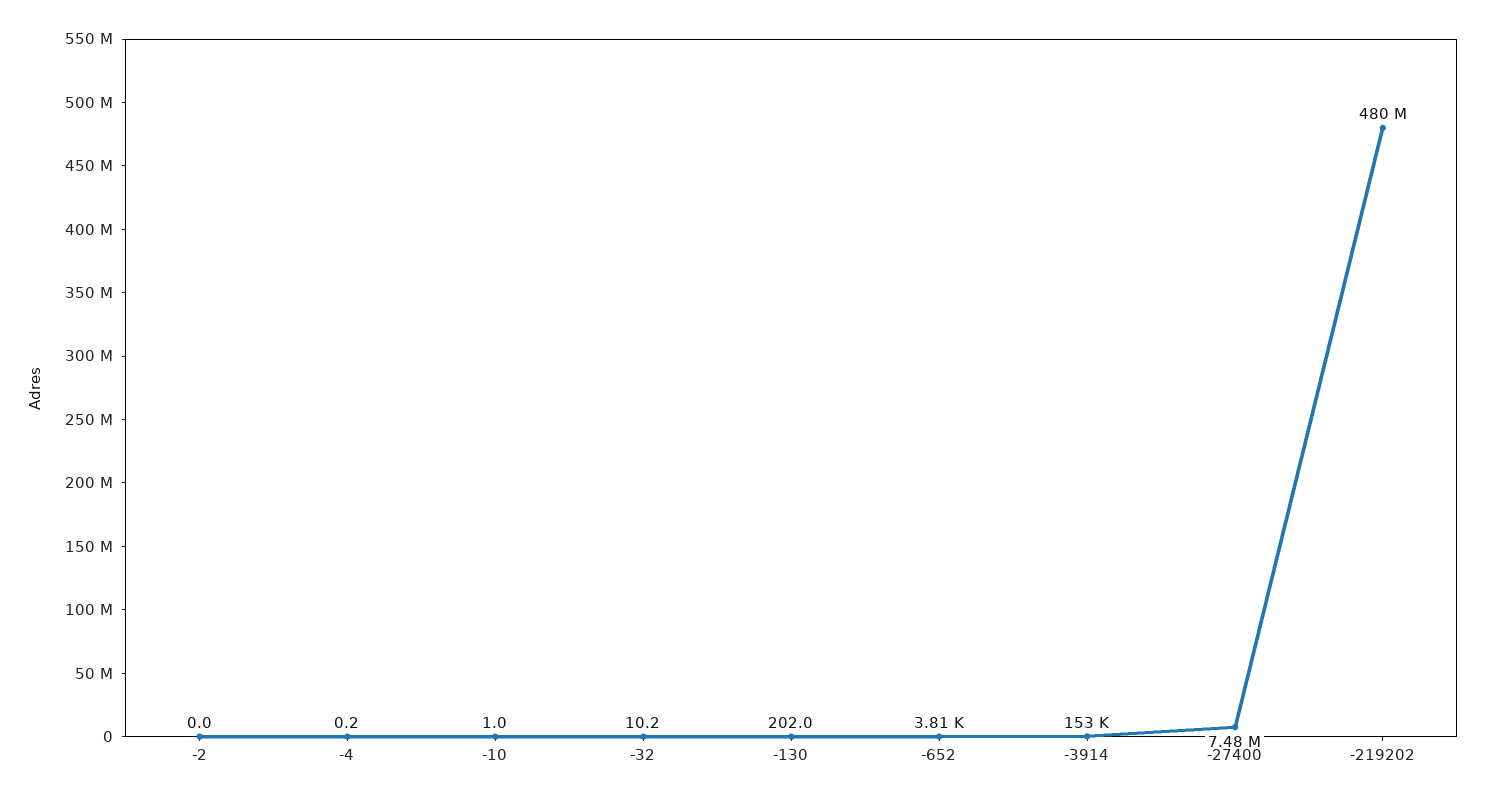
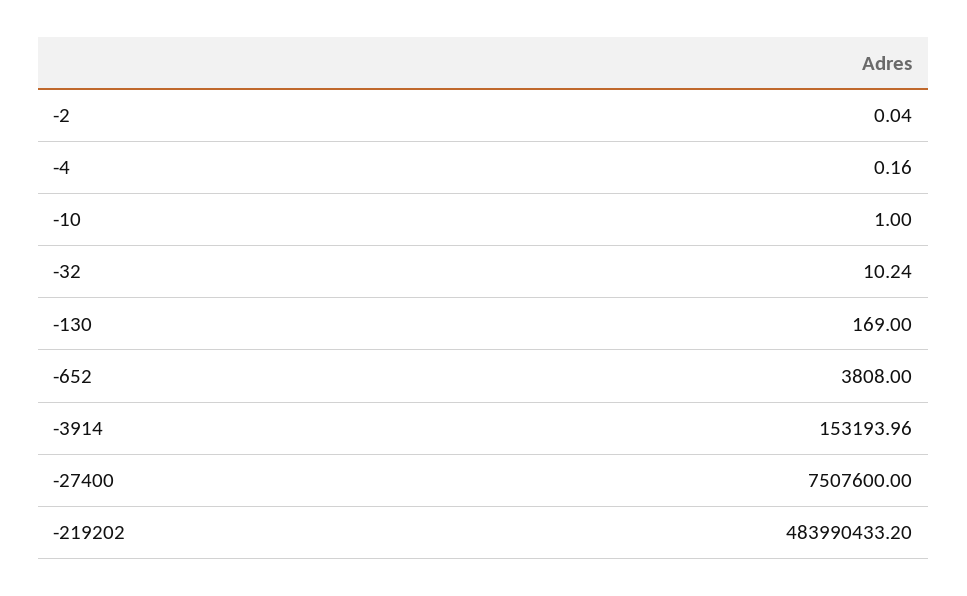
  {
    "-2": 0.04,
    "-4": 0.16,
    "-10": 1,
    "-32": 10.24,
-   "-130": 202,
+   "-130": 169,
    "-652": 3808,
    "-3914": 153193.96,
-   "-27400": 7480000,
+   "-27400": 7507600,
-   "-219202": 480000000
+   "-219202": 483990433.2
  }

